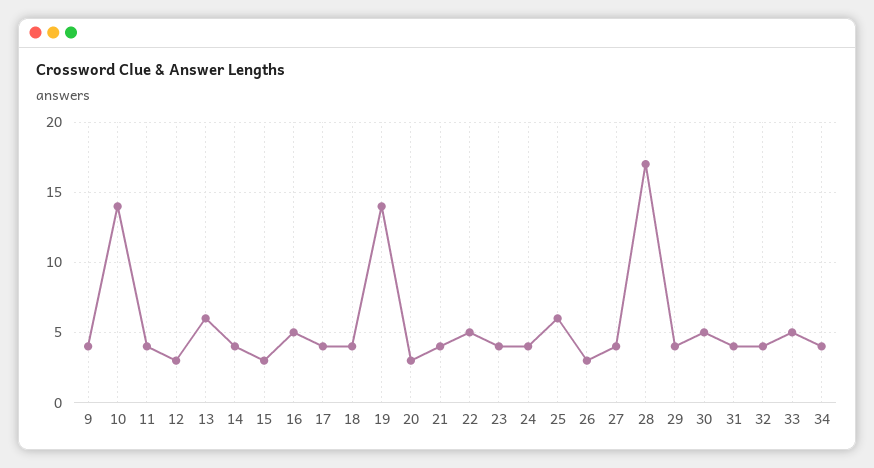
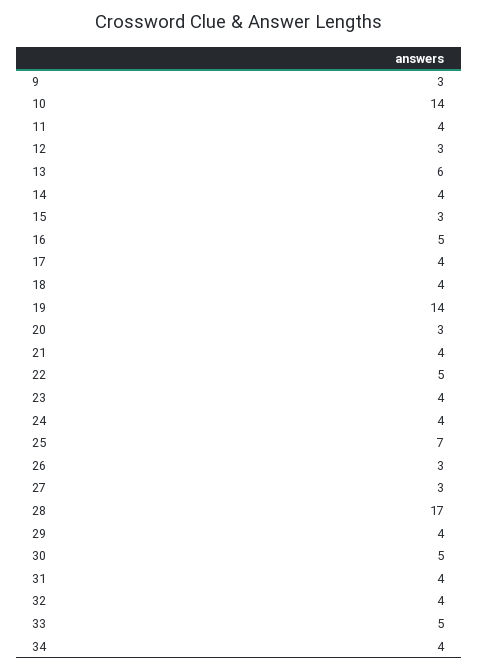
  {
-   "9": 4,
+   "9": 3,
    "10": 14,
    "11": 4,
    "12": 3,
    "13": 6,
    "14": 4,
    "15": 3,
    "16": 5,
    "17": 4,
    "18": 4,
    "19": 14,
    "20": 3,
    "21": 4,
    "22": 5,
    "23": 4,
    "24": 4,
-   "25": 6,
+   "25": 7,
    "26": 3,
-   "27": 4,
+   "27": 3,
    "28": 17,
    "29": 4,
    "30": 5,
    "31": 4,
    "32": 4,
    "33": 5,
    "34": 4
  }

